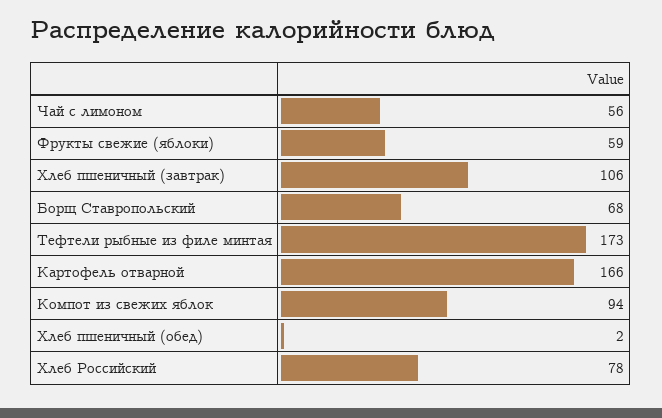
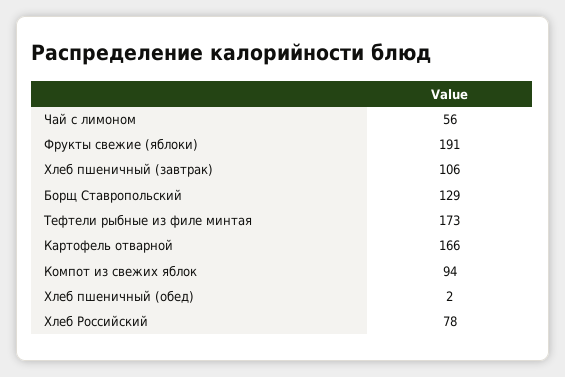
  {
    "Чай с лимоном": 56,
-   "Фрукты свежие (яблоки)": 59,
+   "Фрукты свежие (яблоки)": 191,
    "Хлеб пшеничный (завтрак)": 106,
-   "Борщ Ставропольский": 68,
+   "Борщ Ставропольский": 129,
    "Тефтели рыбные из филе минтая": 173,
    "Картофель отварной": 166,
    "Компот из свежих яблок": 94,
    "Хлеб пшеничный (обед)": 2,
    "Хлеб Российский": 78
  }

